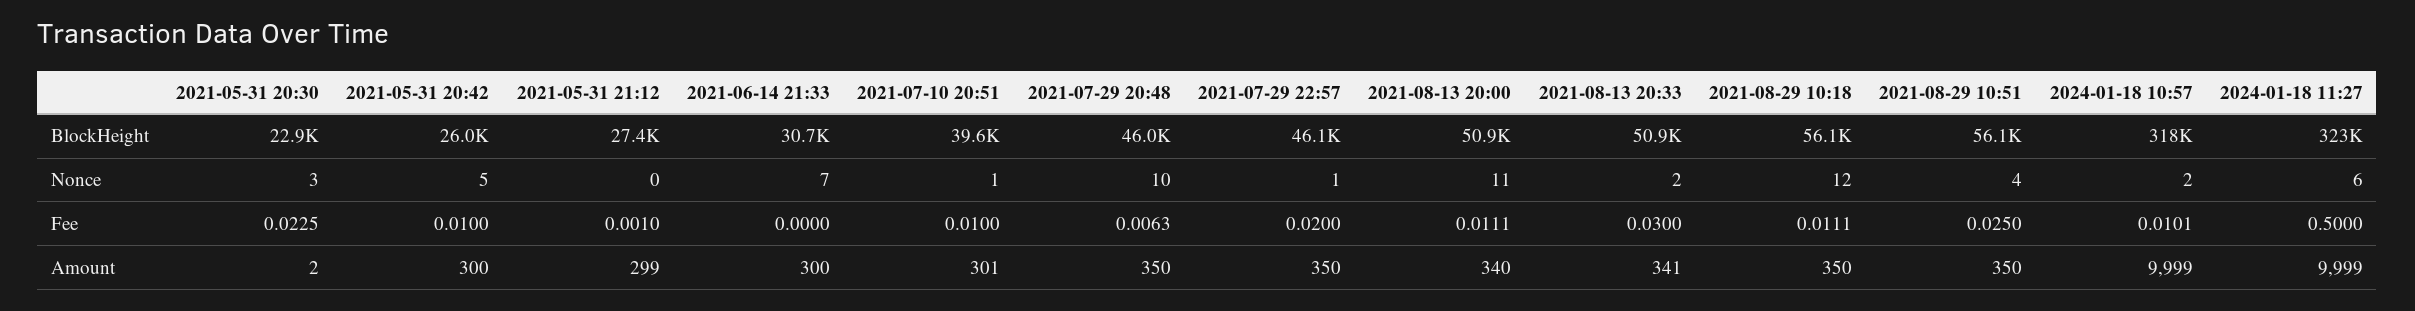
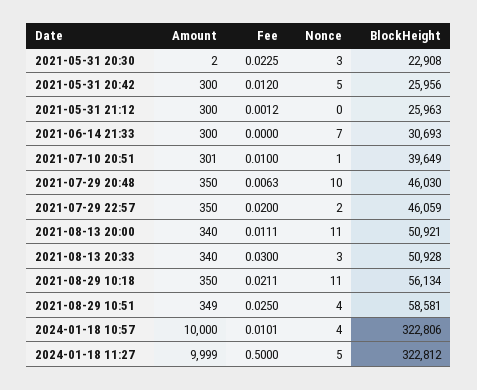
  {
    "2021-05-31 20:30": {
      "BlockHeight": 22908,
      "Nonce": 3,
      "Fee": 0.0225,
      "Amount": 2
    },
    "2021-05-31 20:42": {
      "BlockHeight": 25956,
      "Nonce": 5,
-     "Fee": 0.01,
+     "Fee": 0.012,
      "Amount": 300
    },
    "2021-05-31 21:12": {
-     "BlockHeight": 27400,
+     "BlockHeight": 25963,
      "Nonce": 0,
-     "Fee": 0.001,
+     "Fee": 0.0012,
-     "Amount": 299
+     "Amount": 300
    },
    "2021-06-14 21:33": {
      "BlockHeight": 30693,
      "Nonce": 7,
      "Fee": 0,
      "Amount": 300
    },
    "2021-07-10 20:51": {
      "BlockHeight": 39649,
      "Nonce": 1,
      "Fee": 0.01,
      "Amount": 301
    },
    "2021-07-29 20:48": {
      "BlockHeight": 46030,
      "Nonce": 10,
      "Fee": 0.0063,
      "Amount": 350
    },
    "2021-07-29 22:57": {
      "BlockHeight": 46059,
-     "Nonce": 1,
+     "Nonce": 2,
      "Fee": 0.02,
      "Amount": 350
    },
    "2021-08-13 20:00": {
      "BlockHeight": 50921,
      "Nonce": 11,
      "Fee": 0.0111,
      "Amount": 340
    },
    "2021-08-13 20:33": {
      "BlockHeight": 50928,
-     "Nonce": 2,
+     "Nonce": 3,
      "Fee": 0.03,
-     "Amount": 341
+     "Amount": 340
    },
    "2021-08-29 10:18": {
      "BlockHeight": 56134,
-     "Nonce": 12,
+     "Nonce": 11,
-     "Fee": 0.0111,
+     "Fee": 0.0211,
      "Amount": 350
    },
    "2021-08-29 10:51": {
-     "BlockHeight": 56100,
+     "BlockHeight": 58581,
      "Nonce": 4,
      "Fee": 0.025,
-     "Amount": 350
+     "Amount": 349
    },
    "2024-01-18 10:57": {
-     "BlockHeight": 318000,
+     "BlockHeight": 322806,
-     "Nonce": 2,
+     "Nonce": 4,
      "Fee": 0.0101,
-     "Amount": 9999
+     "Amount": 10000
    },
    "2024-01-18 11:27": {
      "BlockHeight": 322812,
-     "Nonce": 6,
+     "Nonce": 5,
      "Fee": 0.5,
      "Amount": 9999
    }
  }

